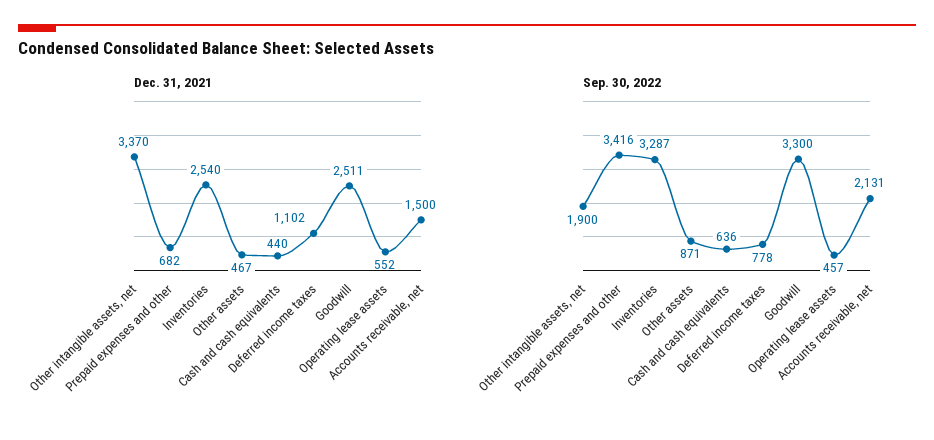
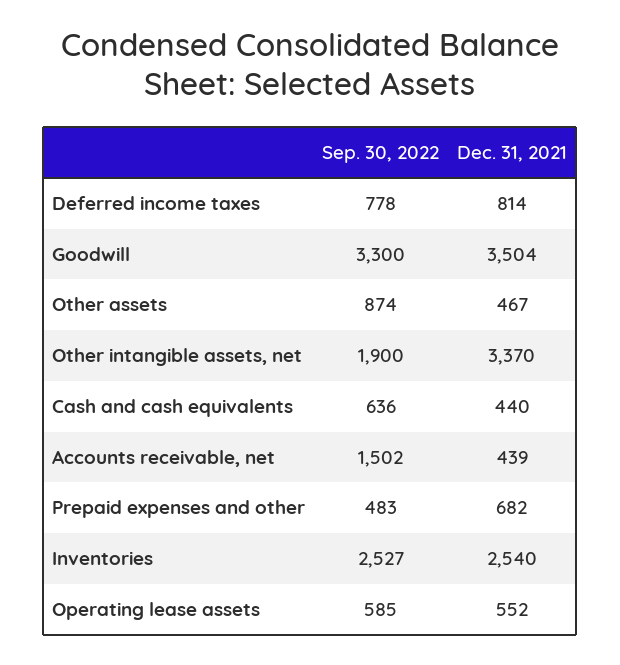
  {
    "Dec. 31, 2021": {
      "Other intangible assets, net": 3370,
      "Prepaid expenses and other": 682,
      "Inventories": 2540,
      "Other assets": 467,
      "Cash and cash equivalents": 440,
-     "Deferred income taxes": 1102,
+     "Deferred income taxes": 814,
-     "Goodwill": 2511,
+     "Goodwill": 3504,
      "Operating lease assets": 552,
-     "Accounts receivable, net": 1500
+     "Accounts receivable, net": 439
    },
    "Sep. 30, 2022": {
      "Other intangible assets, net": 1900,
-     "Prepaid expenses and other": 3416,
+     "Prepaid expenses and other": 483,
-     "Inventories": 3287,
+     "Inventories": 2527,
-     "Other assets": 871,
+     "Other assets": 874,
      "Cash and cash equivalents": 636,
      "Deferred income taxes": 778,
      "Goodwill": 3300,
-     "Operating lease assets": 457,
+     "Operating lease assets": 585,
-     "Accounts receivable, net": 2131
+     "Accounts receivable, net": 1502
    }
  }

